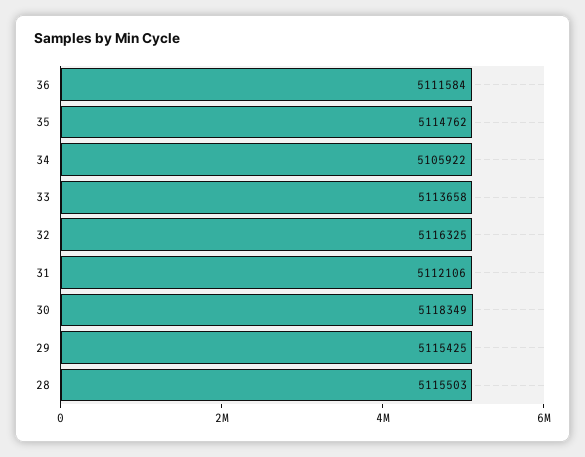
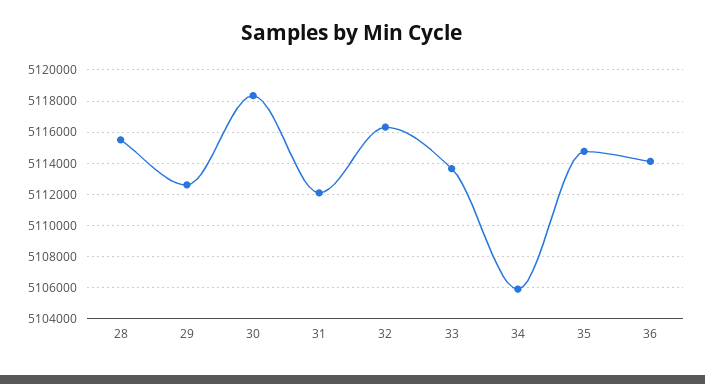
  {
-   "36": 5111584,
+   "36": 5114000,
    "35": 5114762,
    "34": 5105922,
    "33": 5113658,
    "32": 5116325,
    "31": 5112106,
    "30": 5118349,
-   "29": 5115425,
+   "29": 5112500,
    "28": 5115503
  }

